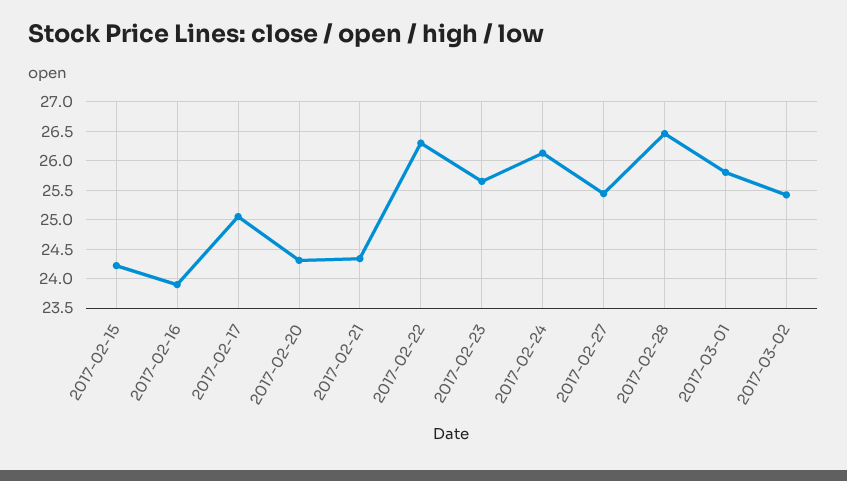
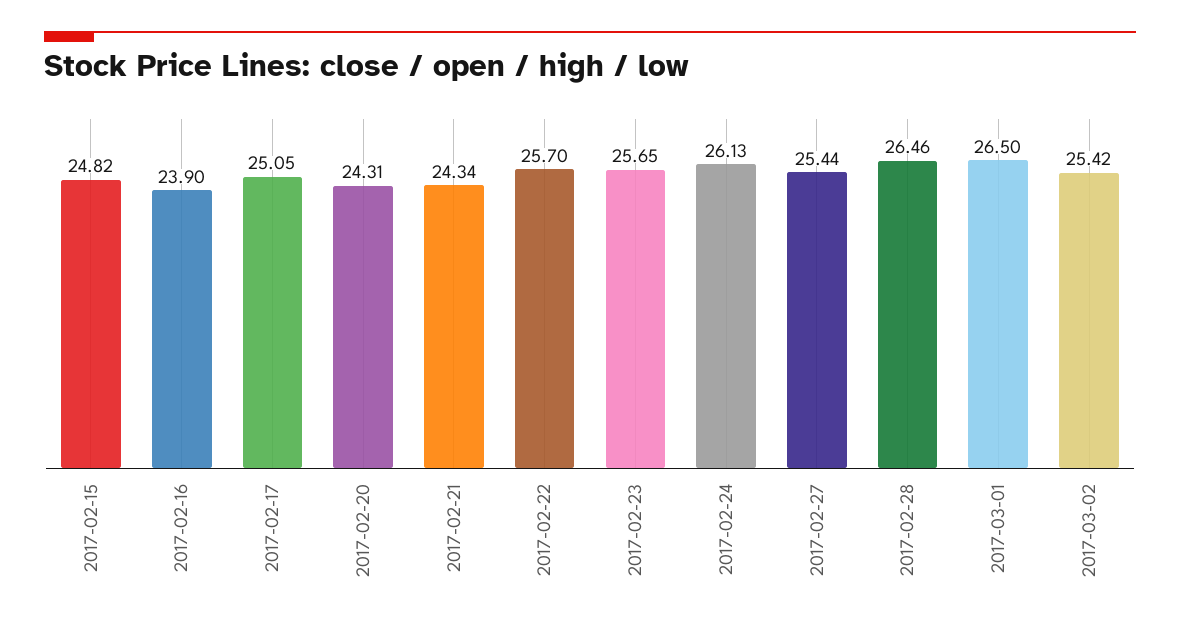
  {
-   "2017-02-15": 24.25,
+   "2017-02-15": 24.82,
    "2017-02-16": 23.9,
    "2017-02-17": 25.05,
    "2017-02-20": 24.31,
    "2017-02-21": 24.34,
-   "2017-02-22": 26.25,
+   "2017-02-22": 25.7,
    "2017-02-23": 25.65,
    "2017-02-24": 26.13,
    "2017-02-27": 25.44,
    "2017-02-28": 26.46,
-   "2017-03-01": 25.75,
+   "2017-03-01": 26.5,
    "2017-03-02": 25.42
  }

